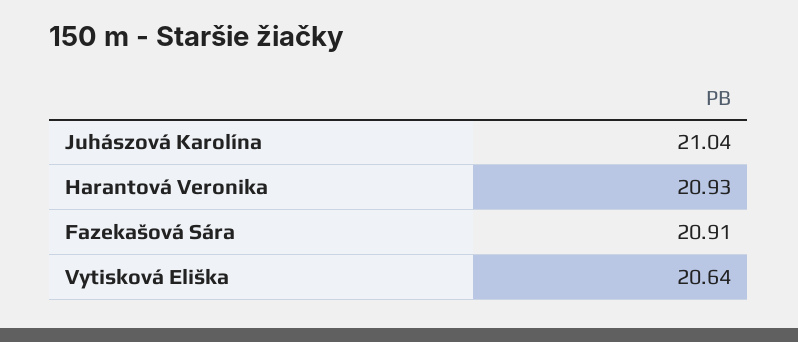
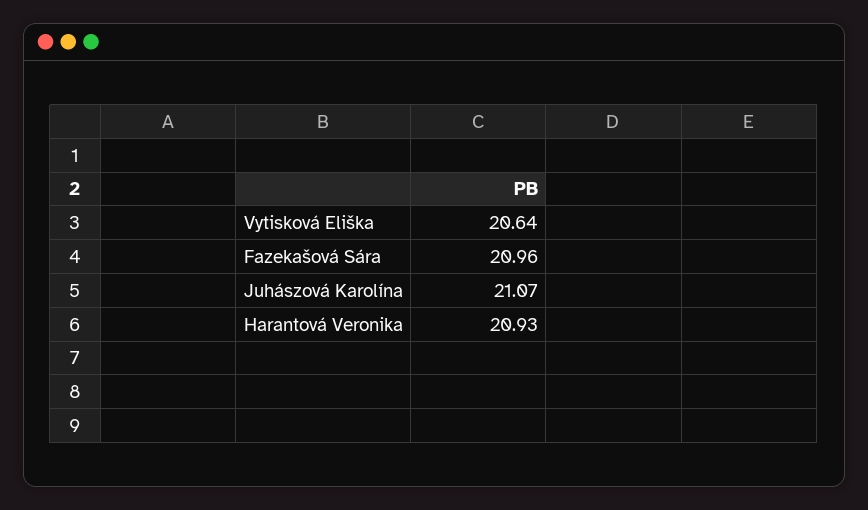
  {
-   "Juhászová Karolína": 21.04,
+   "Juhászová Karolína": 21.07,
    "Harantová Veronika": 20.93,
-   "Fazekašová Sára": 20.91,
+   "Fazekašová Sára": 20.96,
    "Vytisková Eliška": 20.64
  }

